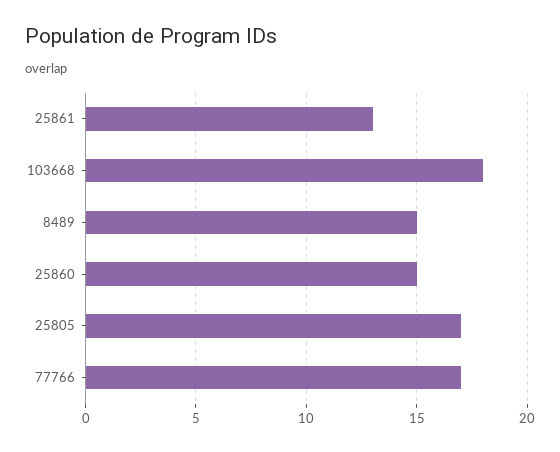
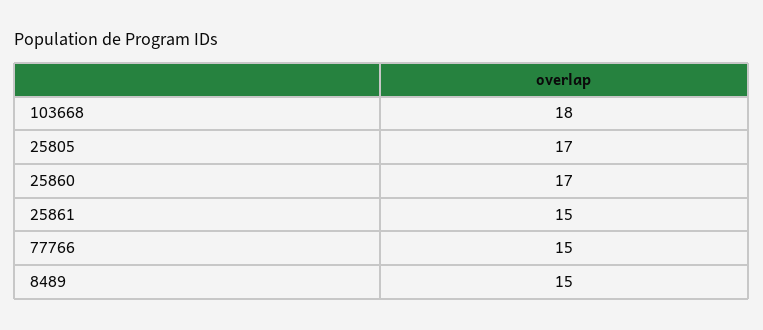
  {
-   "25861": 13,
+   "25861": 15,
    "103668": 18,
    "8489": 15,
-   "25860": 15,
+   "25860": 17,
    "25805": 17,
-   "77766": 17
+   "77766": 15
  }

